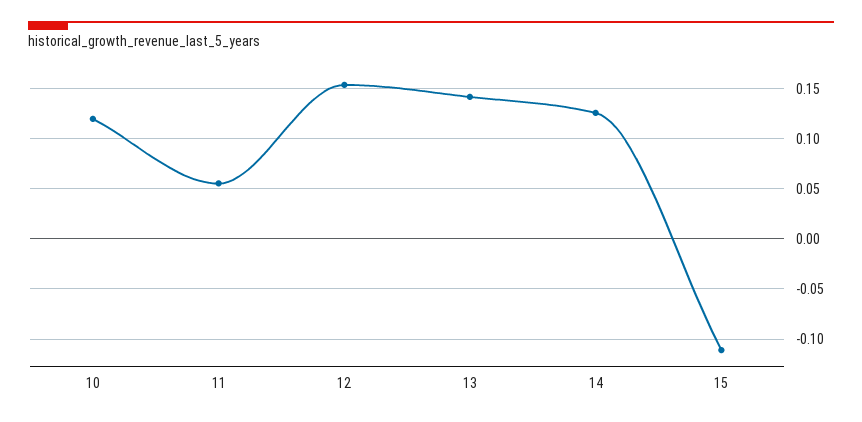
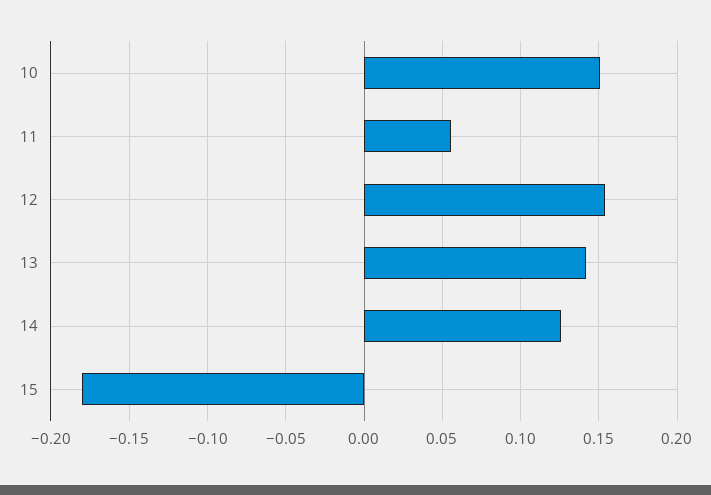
  {
-   "10": 0.12,
+   "10": 0.15,
    "11": 0.055,
    "12": 0.155,
    "13": 0.14,
    "14": 0.125,
-   "15": -0.11
+   "15": -0.18
  }

